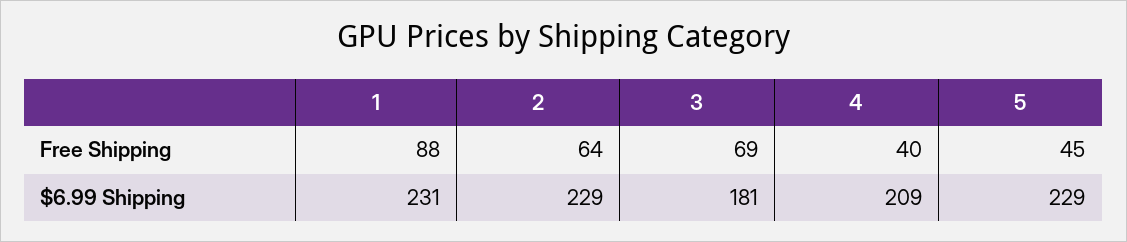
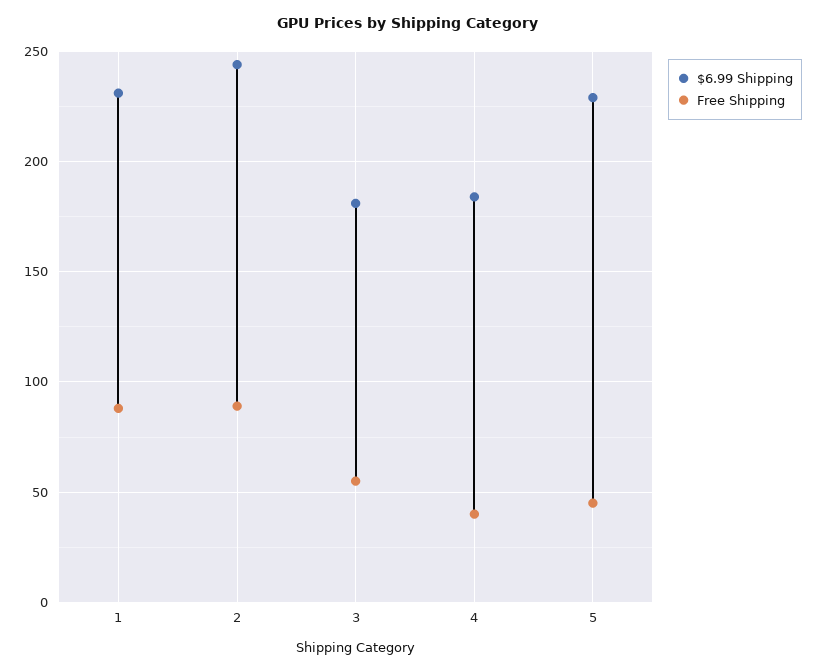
  {
    "Free Shipping": {
      "1": 88,
-     "2": 64,
+     "2": 90,
-     "3": 69,
+     "3": 55,
      "4": 40,
      "5": 45
    },
    "$6.99 Shipping": {
      "1": 231,
-     "2": 229,
+     "2": 245,
      "3": 181,
-     "4": 209,
+     "4": 185,
      "5": 229
    }
  }

